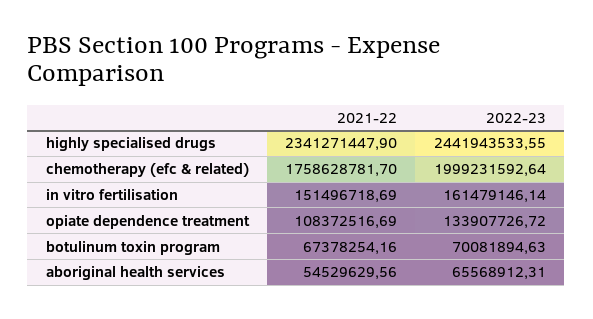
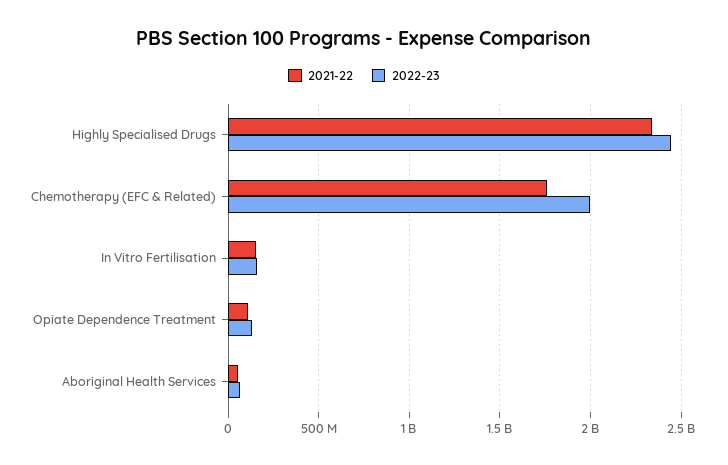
  {
    "2021-22": {
      "highly specialised drugs": 2341271447.9,
      "chemotherapy (efc & related)": 1758628781.7,
      "in vitro fertilisation": 151496718.69,
      "opiate dependence treatment": 108372516.69,
-     "botulinum toxin program": 67378254.16,
      "aboriginal health services": 54529629.56
    },
    "2022-23": {
      "highly specialised drugs": 2441943533.55,
      "chemotherapy (efc & related)": 1999231592.64,
      "in vitro fertilisation": 161479146.14,
      "opiate dependence treatment": 133907726.72,
-     "botulinum toxin program": 70081894.63,
      "aboriginal health services": 65568912.31
    }
  }

